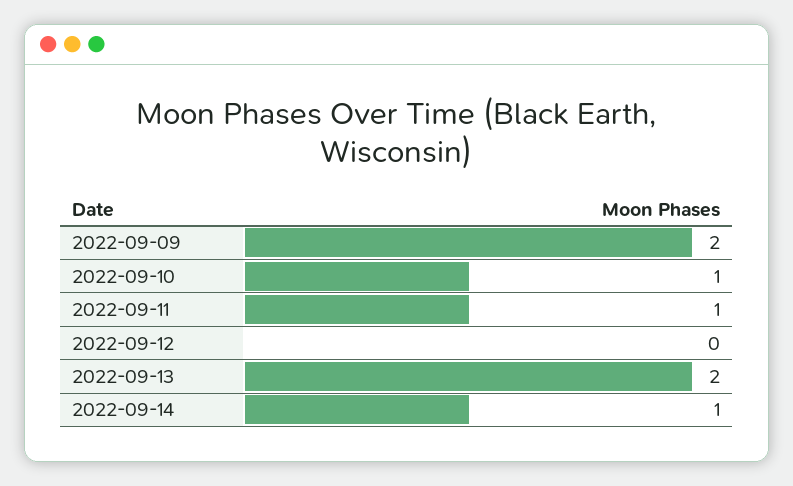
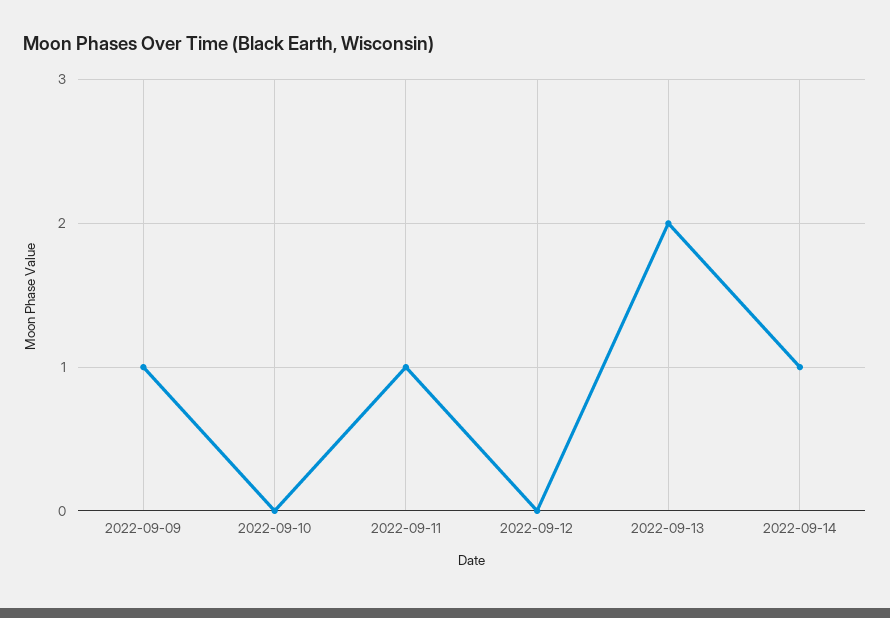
  {
-   "2022-09-09": 2,
+   "2022-09-09": 1,
-   "2022-09-10": 1,
+   "2022-09-10": 0,
    "2022-09-11": 1,
    "2022-09-12": 0,
    "2022-09-13": 2,
    "2022-09-14": 1
  }

